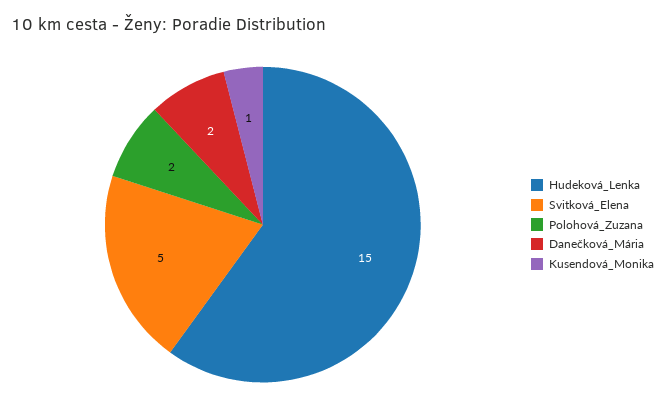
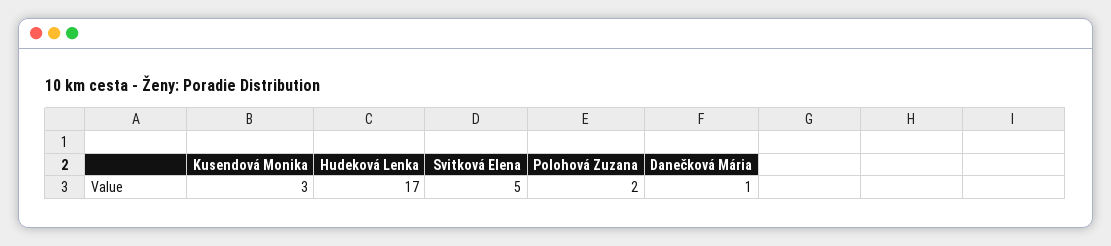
  {
-   "Hudeková_Lenka": 15,
+   "Hudeková_Lenka": 17,
    "Svitková_Elena": 5,
    "Polohová_Zuzana": 2,
-   "Danečková_Mária": 2,
+   "Danečková_Mária": 1,
-   "Kusendová_Monika": 1
+   "Kusendová_Monika": 3
  }

